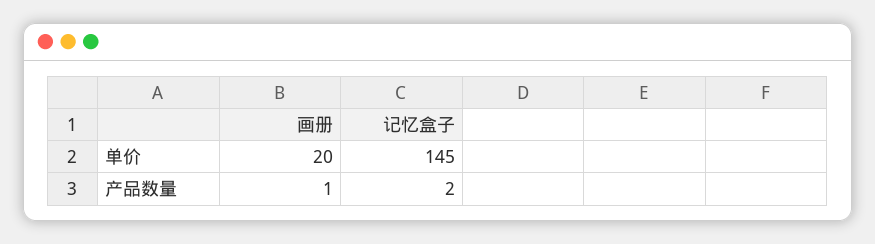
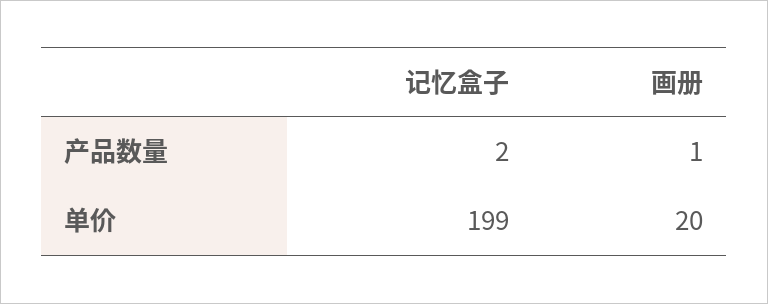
  {
    "画册": {
      "单价": 20,
      "产品数量": 1
    },
    "记忆盒子": {
-     "单价": 145,
+     "单价": 199,
      "产品数量": 2
    }
  }

